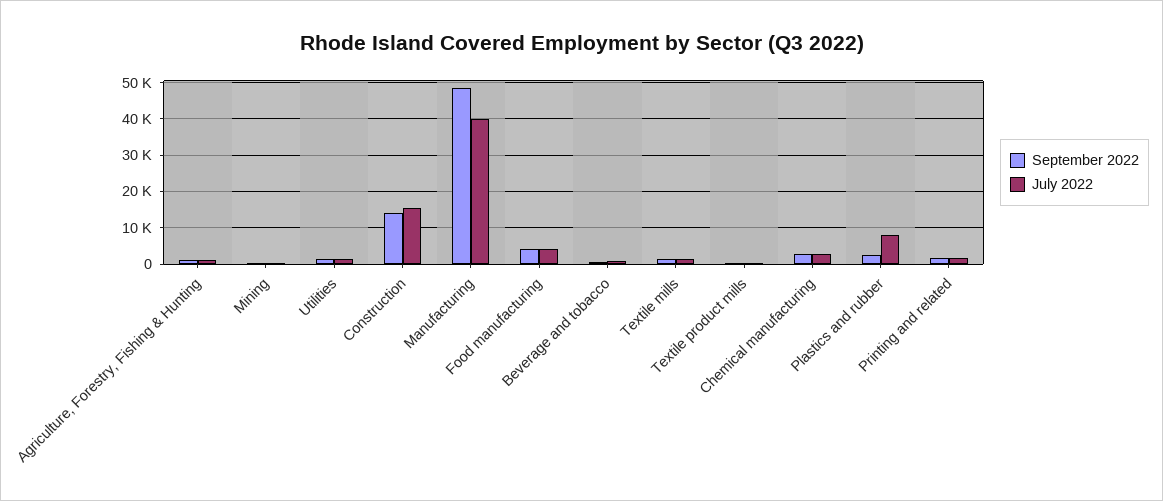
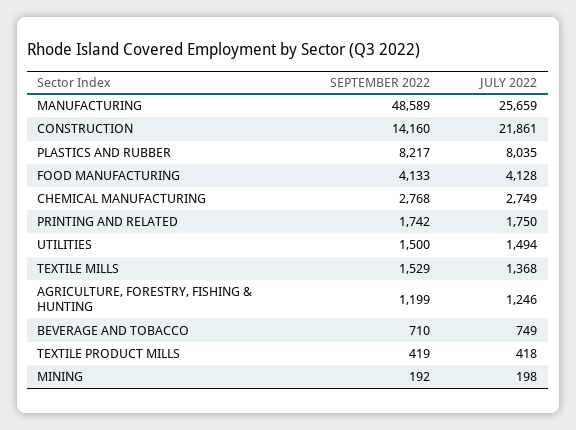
  {
    "September 2022": {
      "Agriculture, Forestry, Fishing & Hunting": 1199,
      "Mining": 192,
      "Utilities": 1500,
      "Construction": 14160,
      "Manufacturing": 48589,
      "Food manufacturing": 4133,
      "Beverage and tobacco": 710,
      "Textile mills": 1529,
      "Textile product mills": 419,
      "Chemical manufacturing": 2768,
-     "Plastics and rubber": 2000,
+     "Plastics and rubber": 8217,
      "Printing and related": 1742
    },
    "July 2022": {
      "Agriculture, Forestry, Fishing & Hunting": 1246,
      "Mining": 198,
      "Utilities": 1494,
-     "Construction": 16000,
+     "Construction": 21861,
-     "Manufacturing": 40000,
+     "Manufacturing": 25659,
      "Food manufacturing": 4128,
      "Beverage and tobacco": 749,
      "Textile mills": 1368,
      "Textile product mills": 418,
      "Chemical manufacturing": 2749,
      "Plastics and rubber": 8035,
      "Printing and related": 1750
    }
  }

